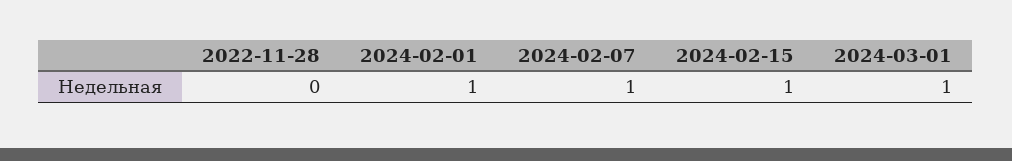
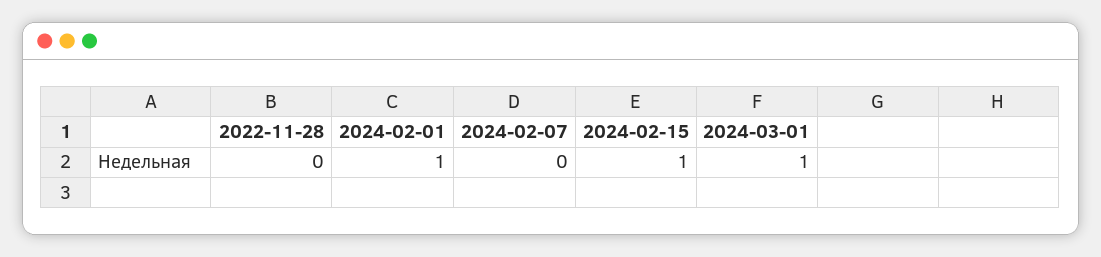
  {
    "2022-11-28": 0,
    "2024-02-01": 1,
-   "2024-02-07": 1,
+   "2024-02-07": 0,
    "2024-02-15": 1,
    "2024-03-01": 1
  }

